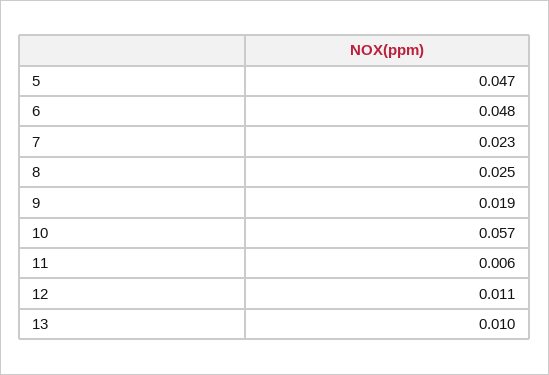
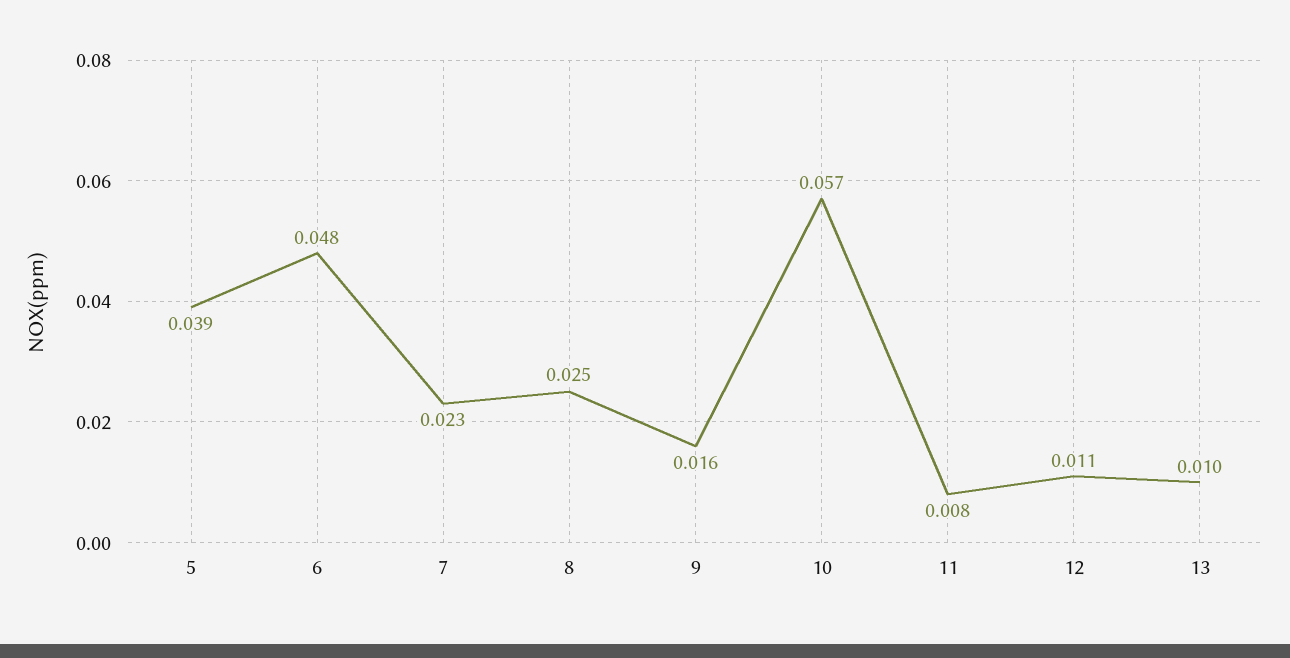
  {
-   "5": 0.047,
+   "5": 0.039,
    "6": 0.048,
    "7": 0.023,
    "8": 0.025,
-   "9": 0.019,
+   "9": 0.016,
    "10": 0.057,
-   "11": 0.006,
+   "11": 0.008,
    "12": 0.011,
    "13": 0.01
  }

